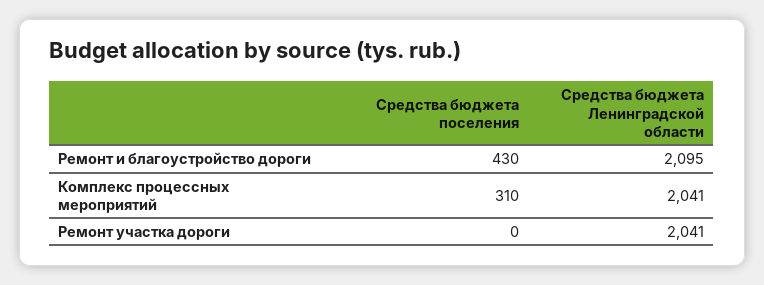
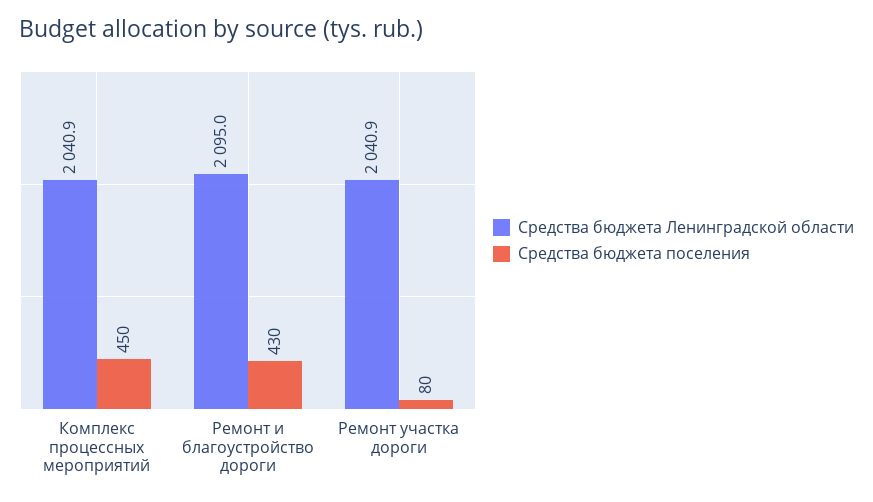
  {
    "Средства бюджета поселения": {
      "Ремонт и благоустройство дороги": 430,
-     "Комплекс процессных мероприятий": 310,
+     "Комплекс процессных мероприятий": 450,
-     "Ремонт участка дороги": 0
+     "Ремонт участка дороги": 80
    },
    "Средства бюджета Ленинградской области": {
      "Ремонт и благоустройство дороги": 2095,
      "Комплекс процессных мероприятий": 2040.9,
      "Ремонт участка дороги": 2040.9
    }
  }

